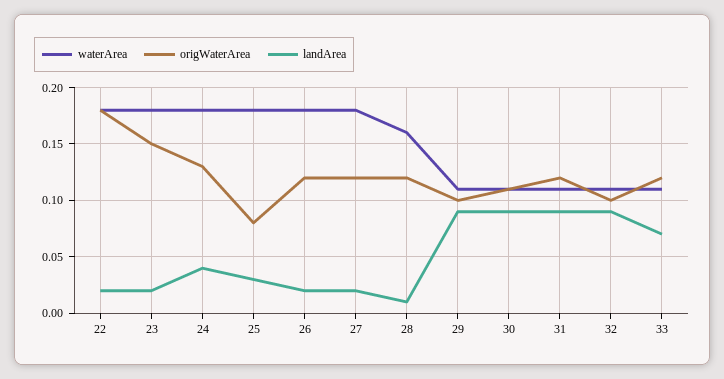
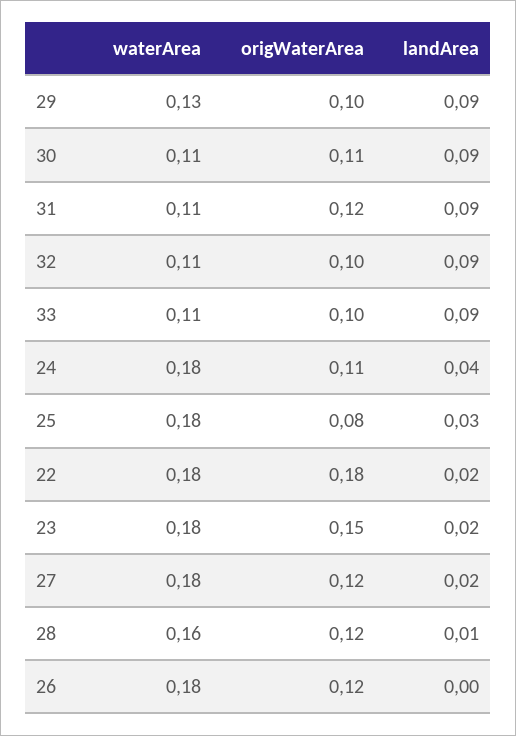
  {
    "waterArea": {
      "22": 0.18,
      "23": 0.18,
      "24": 0.18,
      "25": 0.18,
      "26": 0.18,
      "27": 0.18,
      "28": 0.16,
-     "29": 0.11,
+     "29": 0.13,
      "30": 0.11,
      "31": 0.11,
      "32": 0.11,
      "33": 0.11
    },
    "origWaterArea": {
      "22": 0.18,
      "23": 0.15,
-     "24": 0.13,
+     "24": 0.11,
      "25": 0.08,
      "26": 0.12,
      "27": 0.12,
      "28": 0.12,
      "29": 0.1,
      "30": 0.11,
      "31": 0.12,
      "32": 0.1,
-     "33": 0.12
+     "33": 0.1
    },
    "landArea": {
      "22": 0.02,
      "23": 0.02,
      "24": 0.04,
      "25": 0.03,
-     "26": 0.02,
+     "26": 0,
      "27": 0.02,
      "28": 0.01,
      "29": 0.09,
      "30": 0.09,
      "31": 0.09,
      "32": 0.09,
-     "33": 0.07
+     "33": 0.09
    }
  }

